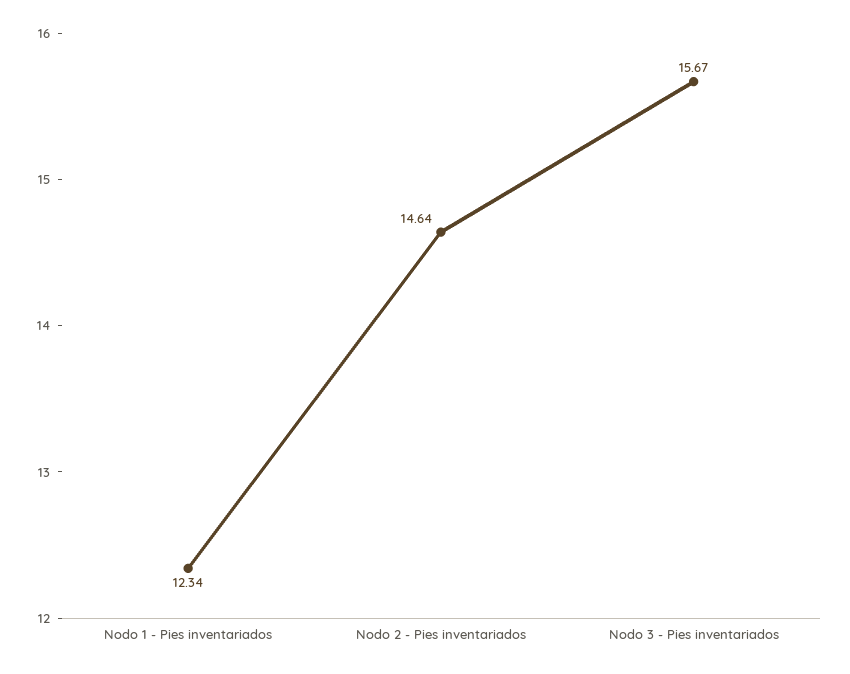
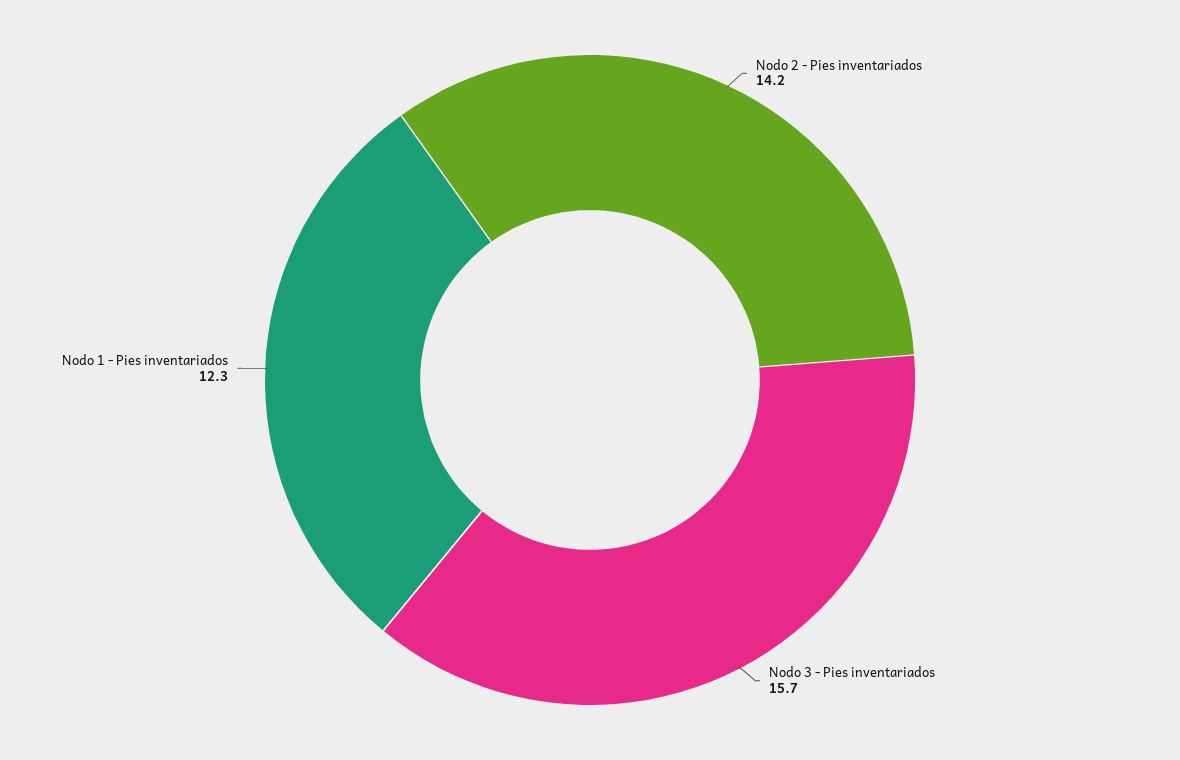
  {
    "Nodo 1 - Pies inventariados": 12.34,
-   "Nodo 2 - Pies inventariados": 14.64,
+   "Nodo 2 - Pies inventariados": 14.2,
    "Nodo 3 - Pies inventariados": 15.67
  }

